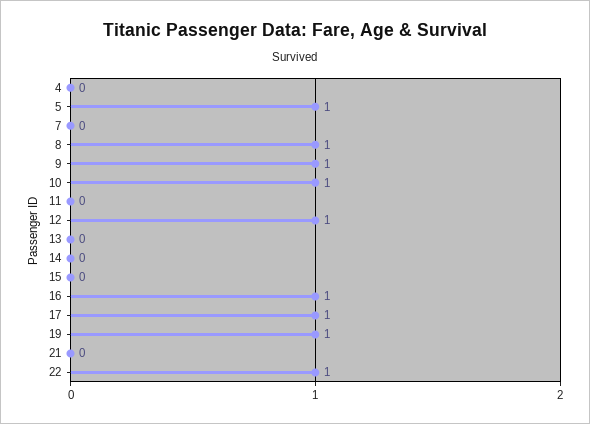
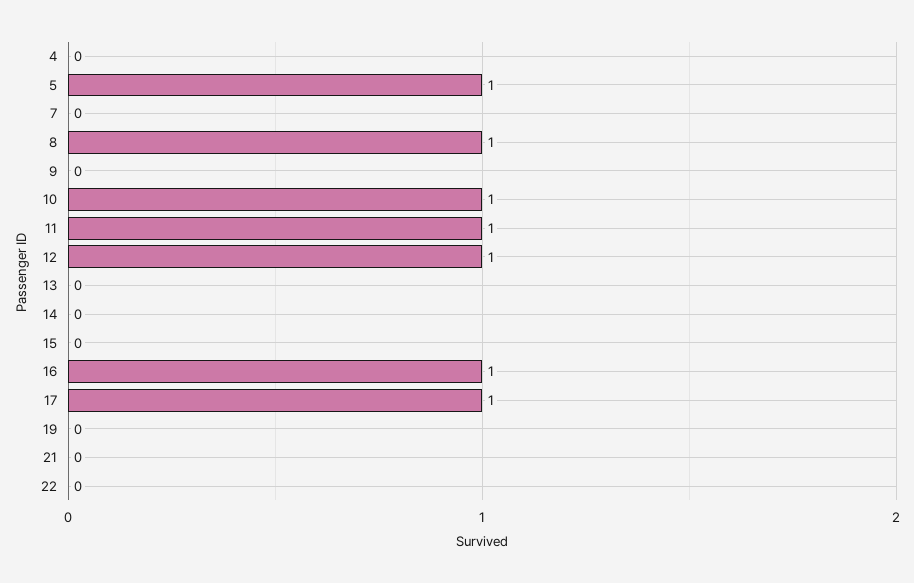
  {
    "4": 0,
    "5": 1,
    "7": 0,
    "8": 1,
-   "9": 1,
+   "9": 0,
    "10": 1,
-   "11": 0,
+   "11": 1,
    "12": 1,
    "13": 0,
    "14": 0,
    "15": 0,
    "16": 1,
    "17": 1,
-   "19": 1,
+   "19": 0,
    "21": 0,
-   "22": 1
+   "22": 0
  }

